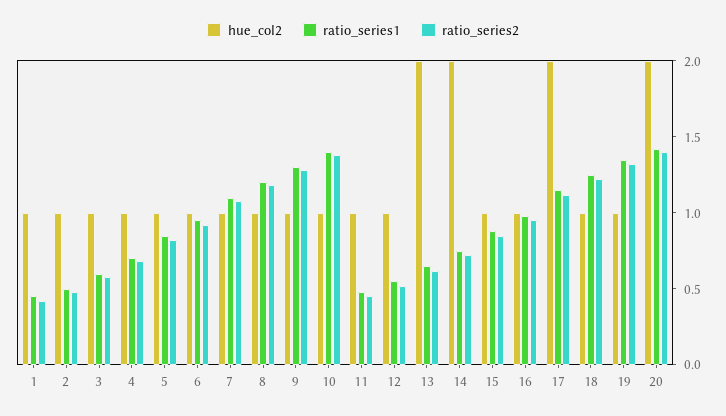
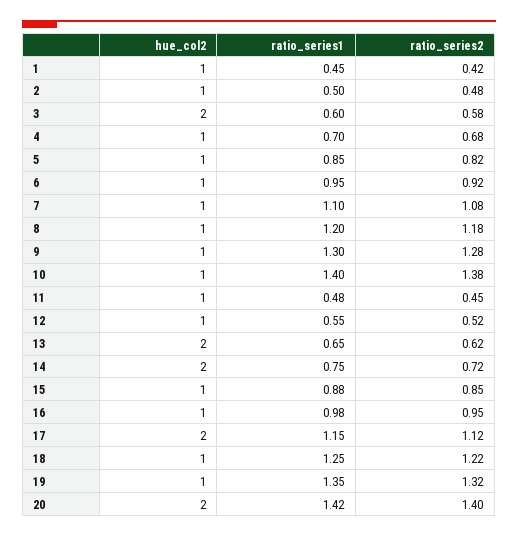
  {
    "hue_col2": {
      "1": 1,
      "2": 1,
-     "3": 1,
+     "3": 2,
      "4": 1,
      "5": 1,
      "6": 1,
      "7": 1,
      "8": 1,
      "9": 1,
      "10": 1,
      "11": 1,
      "12": 1,
      "13": 2,
      "14": 2,
      "15": 1,
      "16": 1,
      "17": 2,
      "18": 1,
      "19": 1,
      "20": 2
    },
    "ratio_series1": {
      "1": 0.45,
      "2": 0.5,
      "3": 0.6,
      "4": 0.7,
      "5": 0.85,
      "6": 0.95,
      "7": 1.1,
      "8": 1.2,
      "9": 1.3,
      "10": 1.4,
      "11": 0.48,
      "12": 0.55,
      "13": 0.65,
      "14": 0.75,
      "15": 0.88,
      "16": 0.98,
      "17": 1.15,
      "18": 1.25,
      "19": 1.35,
      "20": 1.42
    },
    "ratio_series2": {
      "1": 0.42,
      "2": 0.48,
      "3": 0.58,
      "4": 0.68,
      "5": 0.82,
      "6": 0.92,
      "7": 1.08,
      "8": 1.18,
      "9": 1.28,
      "10": 1.38,
      "11": 0.45,
      "12": 0.52,
      "13": 0.62,
      "14": 0.72,
      "15": 0.85,
      "16": 0.95,
      "17": 1.12,
      "18": 1.22,
      "19": 1.32,
      "20": 1.4
    }
  }

